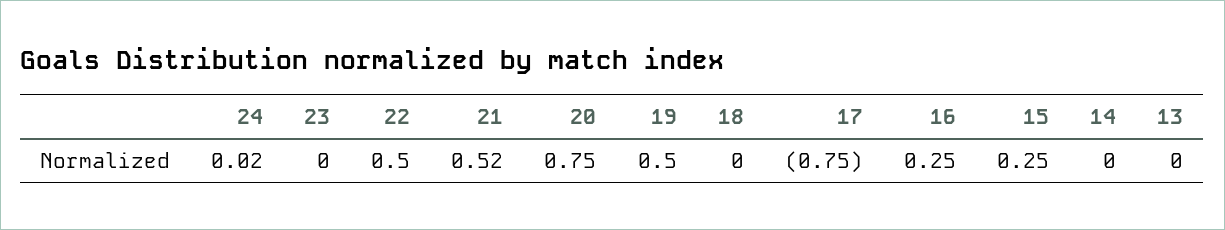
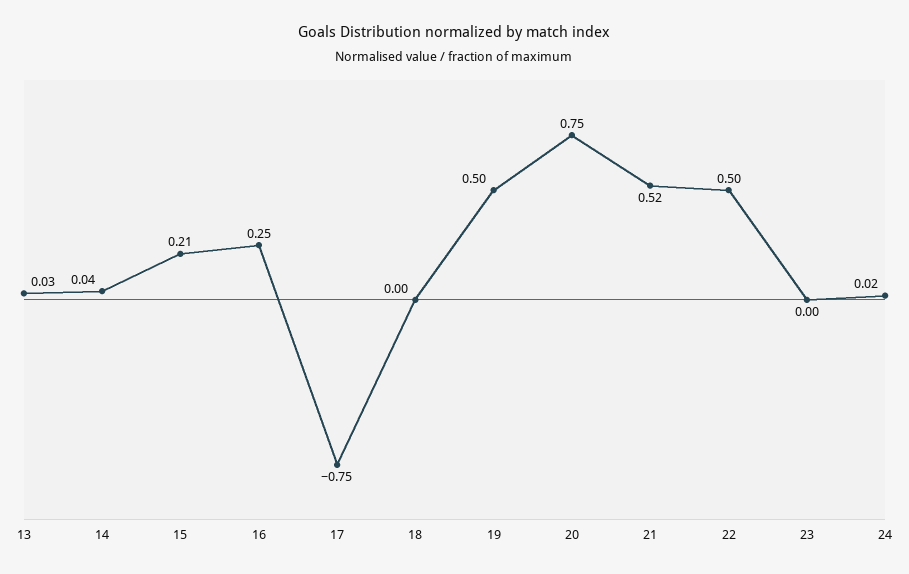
  {
    "24": 0.02,
    "23": 0,
    "22": 0.5,
    "21": 0.52,
    "20": 0.75,
    "19": 0.5,
    "18": 0,
    "17": -0.75,
    "16": 0.25,
-   "15": 0.25,
+   "15": 0.21,
-   "14": 0,
+   "14": 0.04,
-   "13": 0
+   "13": 0.03
  }

